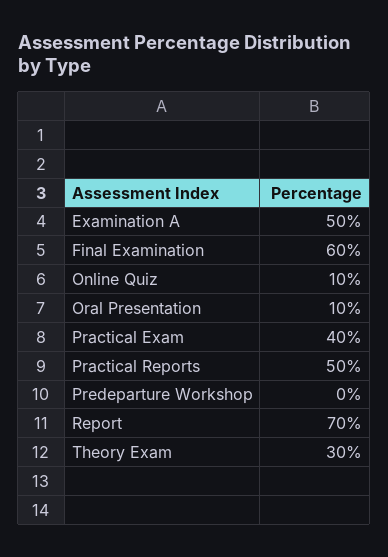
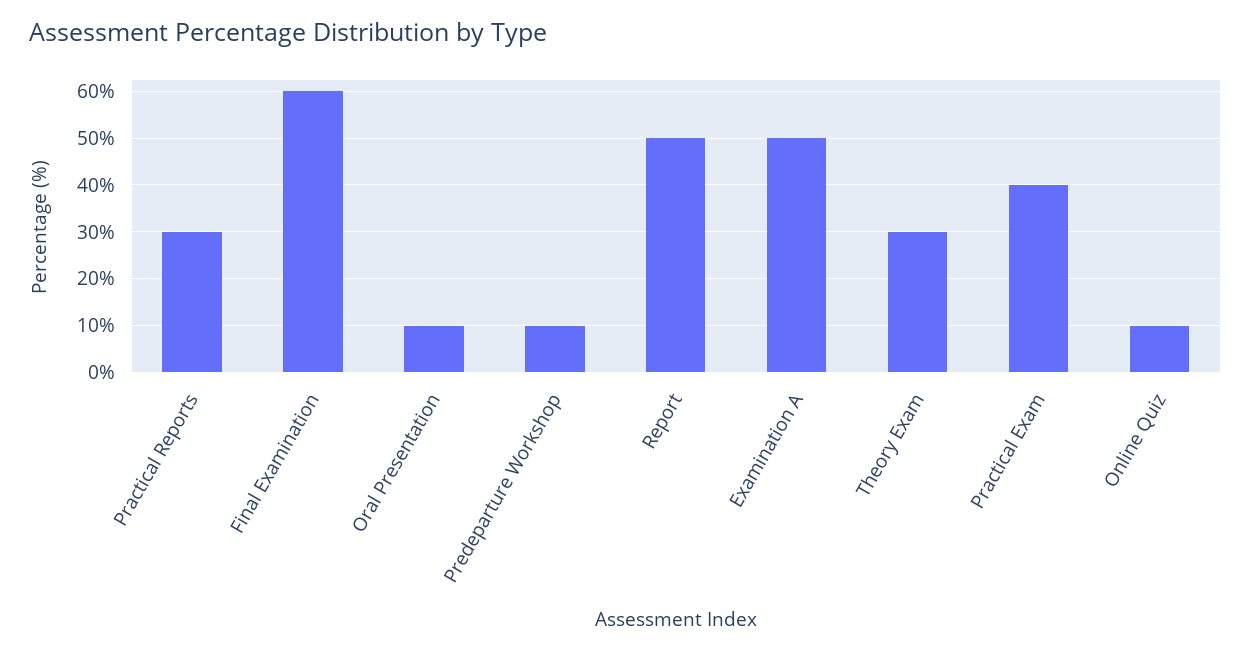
  {
    "Examination A": 50,
    "Final Examination": 60,
    "Online Quiz": 10,
    "Oral Presentation": 10,
    "Practical Exam": 40,
-   "Practical Reports": 50,
+   "Practical Reports": 30,
-   "Predeparture Workshop": 0,
+   "Predeparture Workshop": 10,
-   "Report": 70,
+   "Report": 50,
    "Theory Exam": 30
  }

